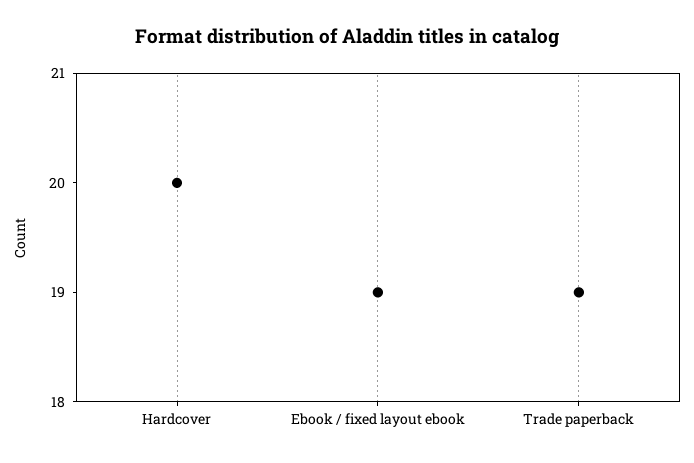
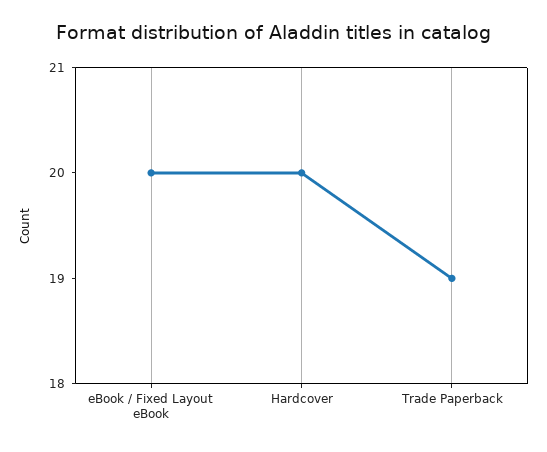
  {
    "Hardcover": 20,
-   "Ebook / fixed layout ebook": 19,
+   "Ebook / fixed layout ebook": 20,
    "Trade paperback": 19
  }

